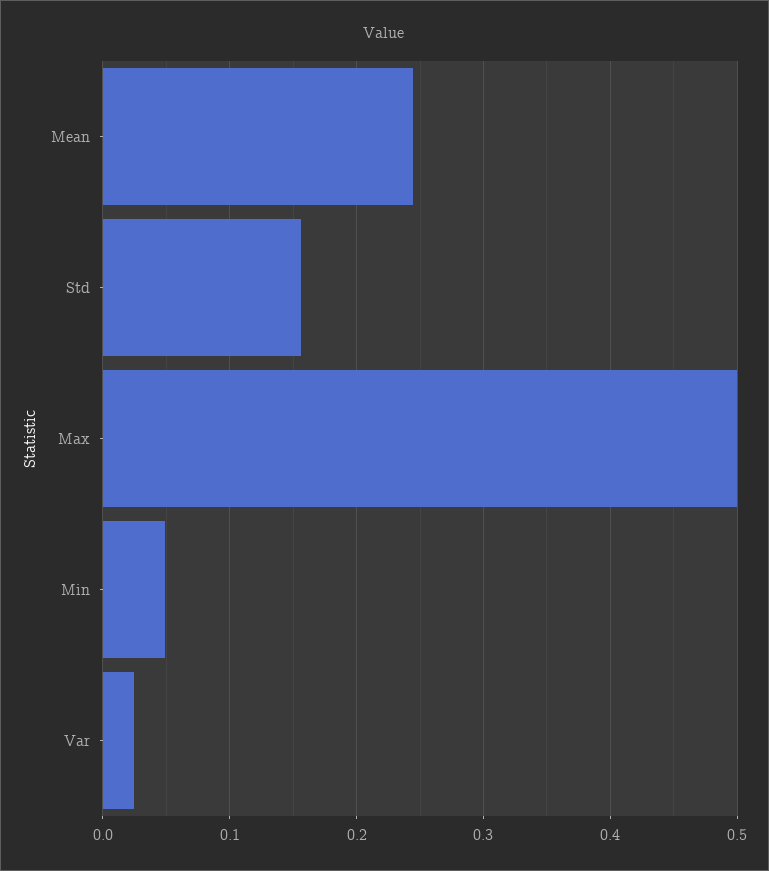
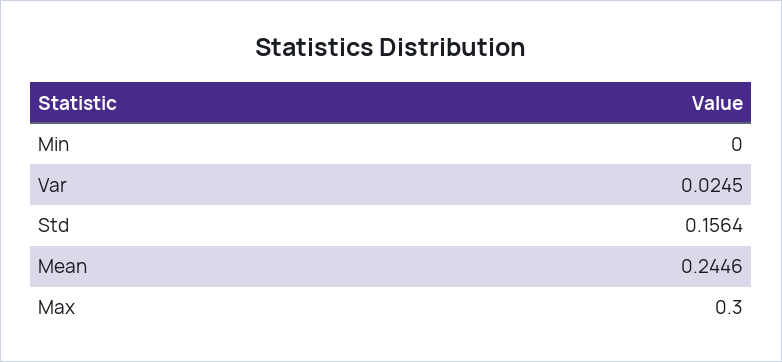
  {
    "Mean": 0.2446,
    "Std": 0.1564,
-   "Max": 0.5,
+   "Max": 0.3,
-   "Min": 0.05,
+   "Min": 0,
    "Var": 0.0245
  }

